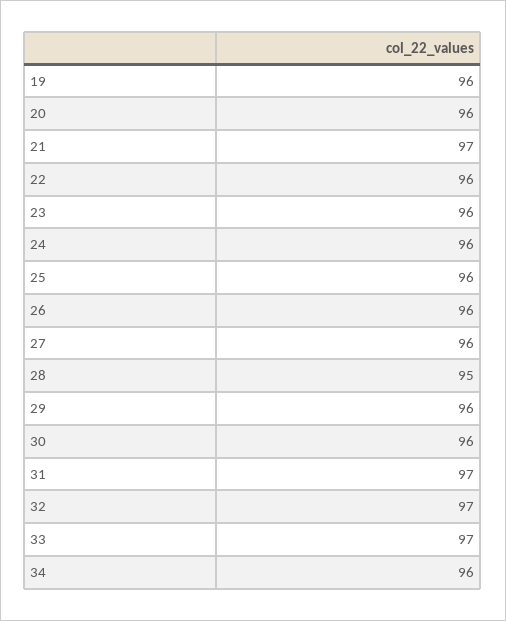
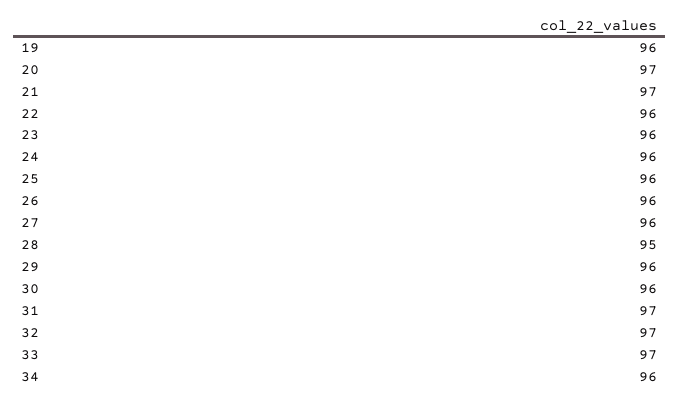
  {
    "19": 96,
-   "20": 96,
+   "20": 97,
    "21": 97,
    "22": 96,
    "23": 96,
    "24": 96,
    "25": 96,
    "26": 96,
    "27": 96,
    "28": 95,
    "29": 96,
    "30": 96,
    "31": 97,
    "32": 97,
    "33": 97,
    "34": 96
  }

